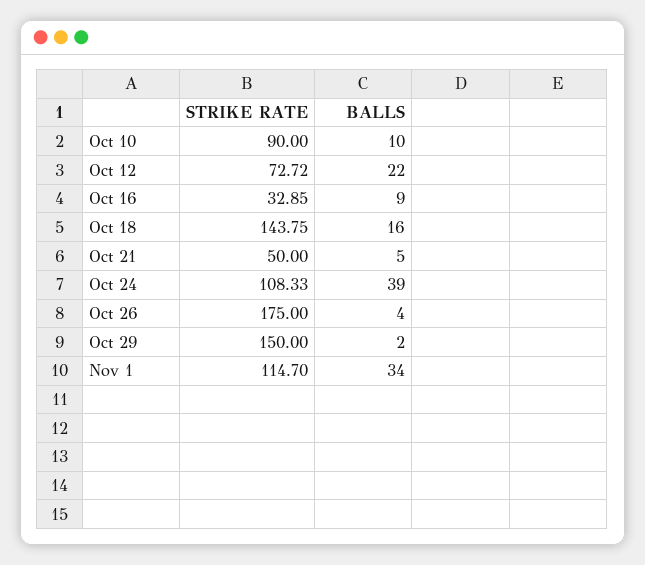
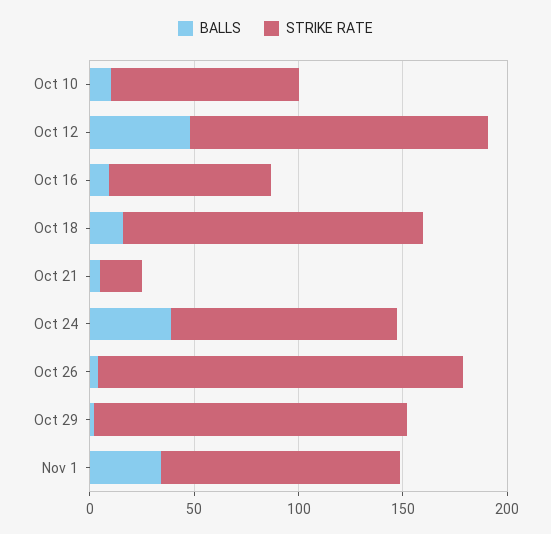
  {
    "STRIKE RATE": {
      "Oct 10": 90,
-     "Oct 12": 72.72,
+     "Oct 12": 140,
-     "Oct 16": 32.85,
+     "Oct 16": 80,
      "Oct 18": 143.75,
-     "Oct 21": 50,
+     "Oct 21": 20,
      "Oct 24": 108.33,
      "Oct 26": 175,
      "Oct 29": 150,
      "Nov 1": 114.7
    },
    "BALLS": {
      "Oct 10": 10,
-     "Oct 12": 22,
+     "Oct 12": 50,
      "Oct 16": 9,
      "Oct 18": 16,
      "Oct 21": 5,
      "Oct 24": 39,
      "Oct 26": 4,
      "Oct 29": 2,
      "Nov 1": 34
    }
  }

